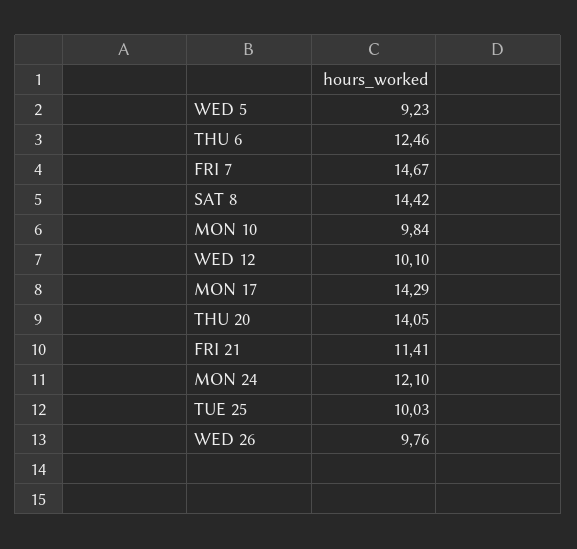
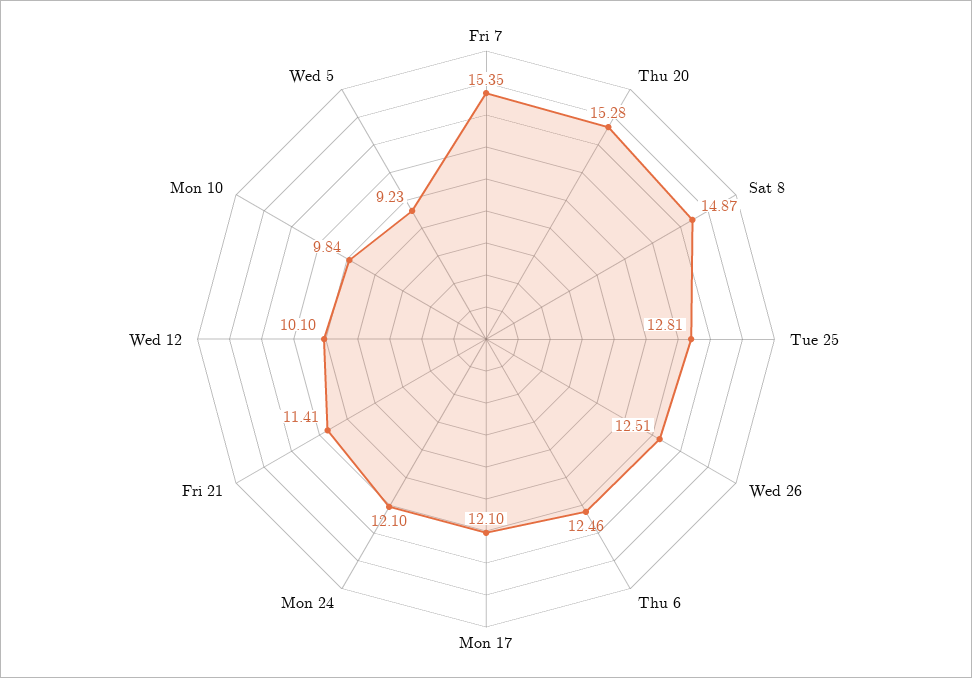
  {
    "WED 5": 9.23,
    "THU 6": 12.46,
-   "FRI 7": 14.67,
+   "FRI 7": 15.35,
-   "SAT 8": 14.42,
+   "SAT 8": 14.87,
    "MON 10": 9.84,
    "WED 12": 10.1,
-   "MON 17": 14.29,
+   "MON 17": 12.1,
-   "THU 20": 14.05,
+   "THU 20": 15.28,
    "FRI 21": 11.41,
    "MON 24": 12.1,
-   "TUE 25": 10.03,
+   "TUE 25": 12.81,
-   "WED 26": 9.76
+   "WED 26": 12.51
  }

